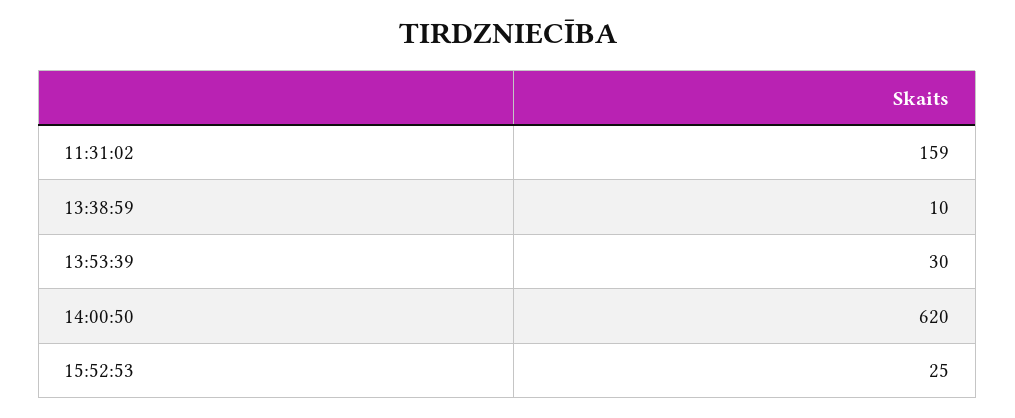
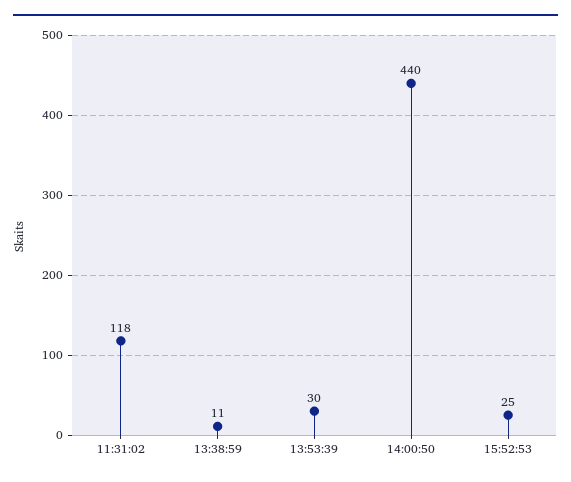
  {
-   "11:31:02": 159,
+   "11:31:02": 118,
-   "13:38:59": 10,
+   "13:38:59": 11,
    "13:53:39": 30,
-   "14:00:50": 620,
+   "14:00:50": 440,
    "15:52:53": 25
  }

